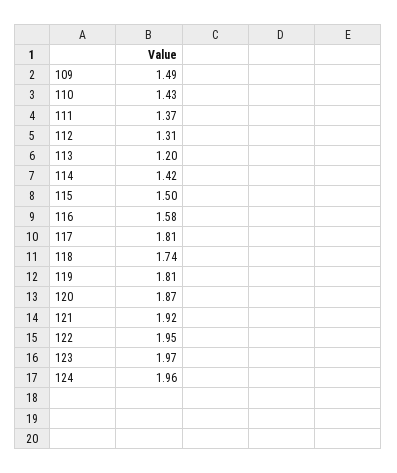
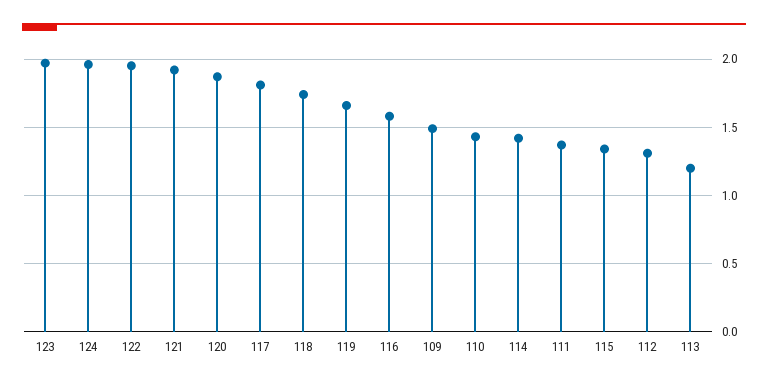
  {
    "109": 1.49,
    "110": 1.43,
    "111": 1.37,
    "112": 1.31,
    "113": 1.2,
    "114": 1.42,
-   "115": 1.5,
+   "115": 1.35,
    "116": 1.58,
    "117": 1.81,
    "118": 1.74,
-   "119": 1.81,
+   "119": 1.65,
    "120": 1.87,
    "121": 1.92,
    "122": 1.95,
    "123": 1.97,
    "124": 1.96
  }

